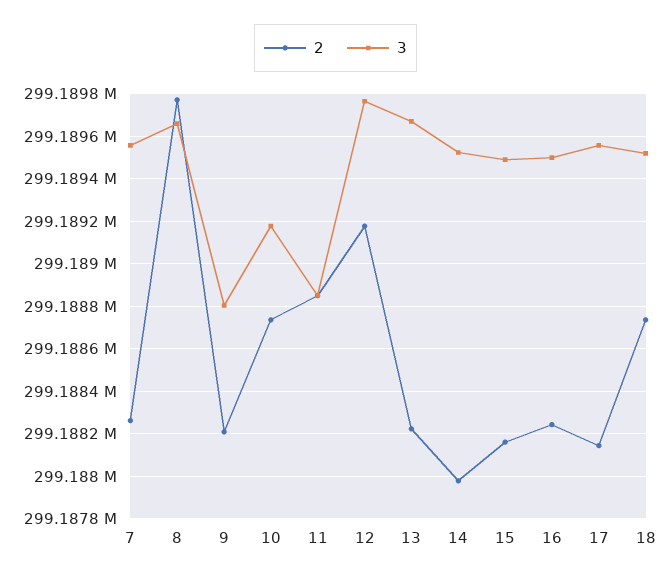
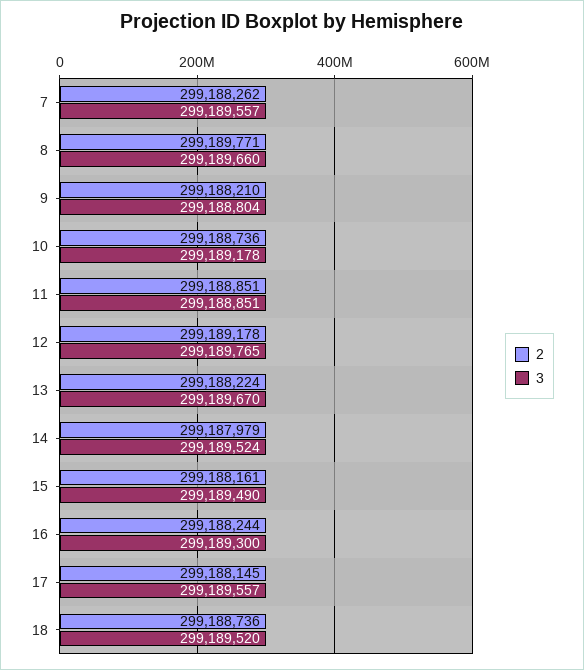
  {
    "2": {
      "7": 299188262,
      "8": 299189771,
      "9": 299188210,
      "10": 299188736,
      "11": 299188851,
      "12": 299189178,
      "13": 299188224,
      "14": 299187979,
      "15": 299188161,
      "16": 299188244,
      "17": 299188145,
      "18": 299188736
    },
    "3": {
      "7": 299189557,
      "8": 299189660,
      "9": 299188804,
      "10": 299189178,
      "11": 299188851,
      "12": 299189765,
      "13": 299189670,
      "14": 299189524,
      "15": 299189490,
-     "16": 299189500,
+     "16": 299189300,
      "17": 299189557,
      "18": 299189520
    }
  }

